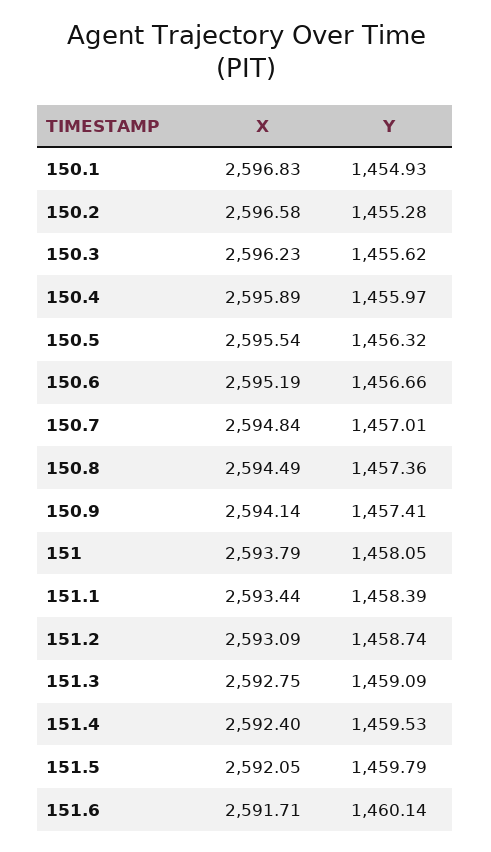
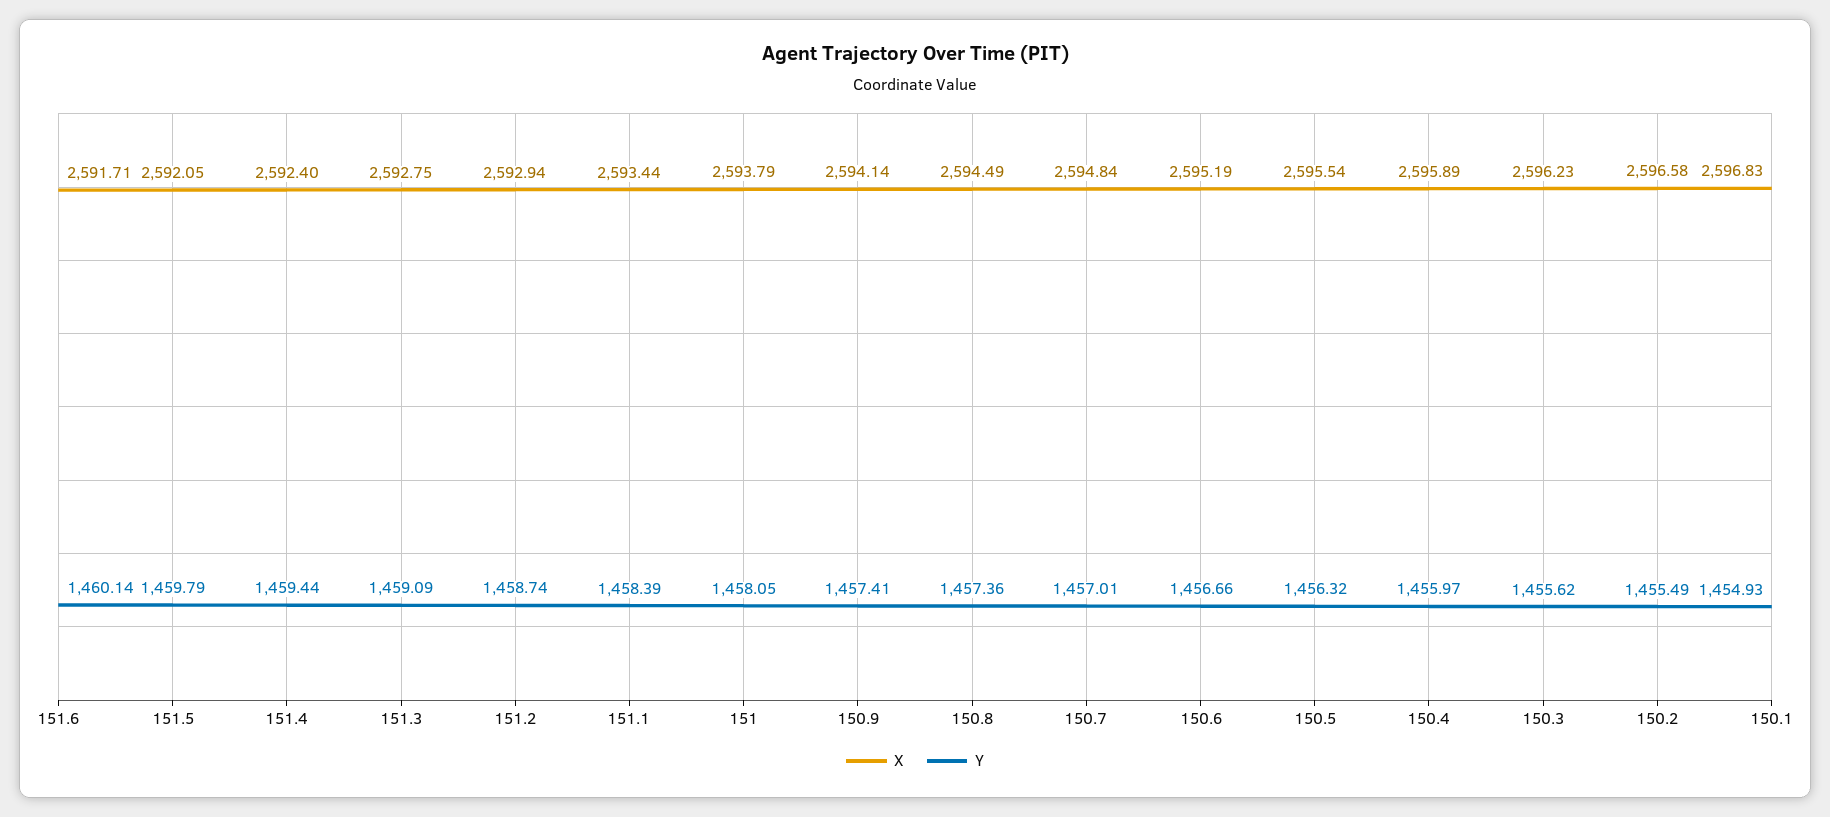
  {
    "X": {
      "150.1": 2596.83,
      "150.2": 2596.58,
      "150.3": 2596.23,
      "150.4": 2595.89,
      "150.5": 2595.54,
      "150.6": 2595.19,
      "150.7": 2594.84,
      "150.8": 2594.49,
      "150.9": 2594.14,
      "151": 2593.79,
      "151.1": 2593.44,
-     "151.2": 2593.09,
+     "151.2": 2592.94,
      "151.3": 2592.75,
      "151.4": 2592.4,
      "151.5": 2592.05,
      "151.6": 2591.71
    },
    "Y": {
      "150.1": 1454.93,
-     "150.2": 1455.28,
+     "150.2": 1455.49,
      "150.3": 1455.62,
      "150.4": 1455.97,
      "150.5": 1456.32,
      "150.6": 1456.66,
      "150.7": 1457.01,
      "150.8": 1457.36,
      "150.9": 1457.41,
      "151": 1458.05,
      "151.1": 1458.39,
      "151.2": 1458.74,
      "151.3": 1459.09,
-     "151.4": 1459.53,
+     "151.4": 1459.44,
      "151.5": 1459.79,
      "151.6": 1460.14
    }
  }

